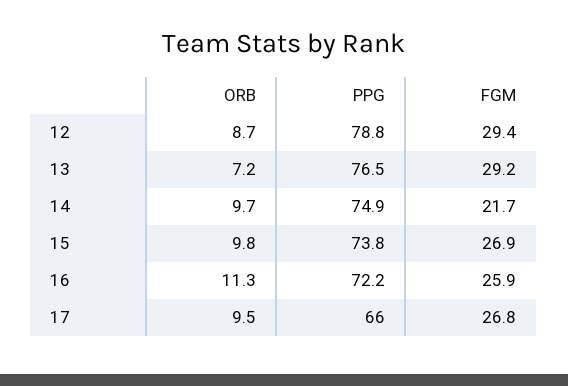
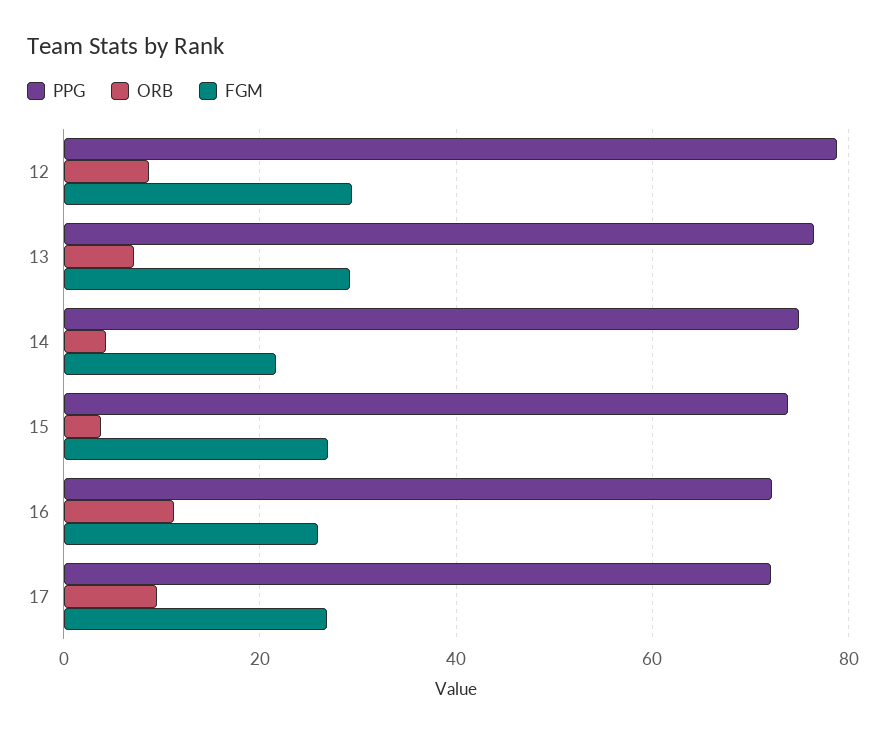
  {
    "ORB": {
      "12": 8.7,
      "13": 7.2,
-     "14": 9.7,
+     "14": 4,
-     "15": 9.8,
+     "15": 4,
      "16": 11.3,
      "17": 9.5
    },
    "PPG": {
      "12": 78.8,
      "13": 76.5,
      "14": 74.9,
      "15": 73.8,
      "16": 72.2,
-     "17": 66
+     "17": 72
    },
    "FGM": {
      "12": 29.4,
      "13": 29.2,
      "14": 21.7,
      "15": 26.9,
      "16": 25.9,
      "17": 26.8
    }
  }

